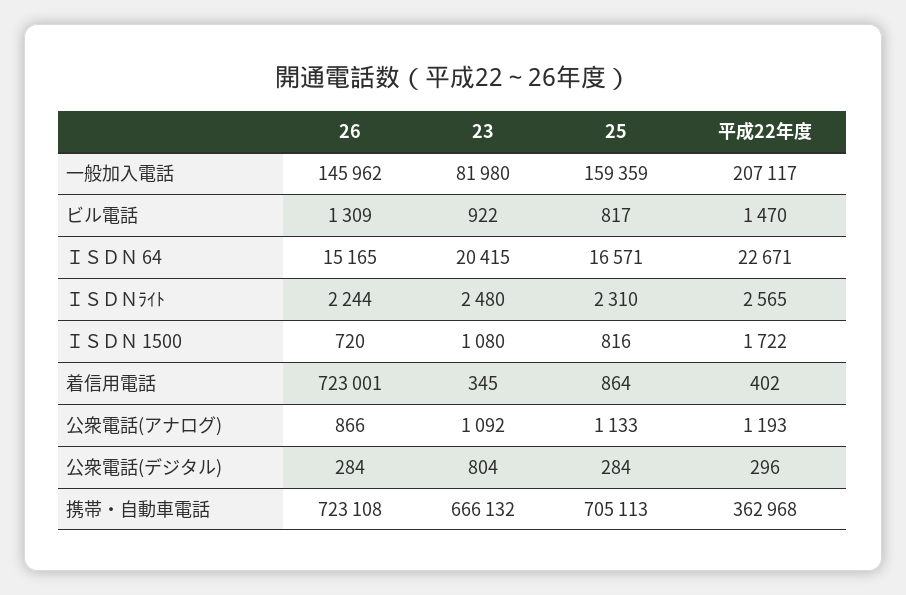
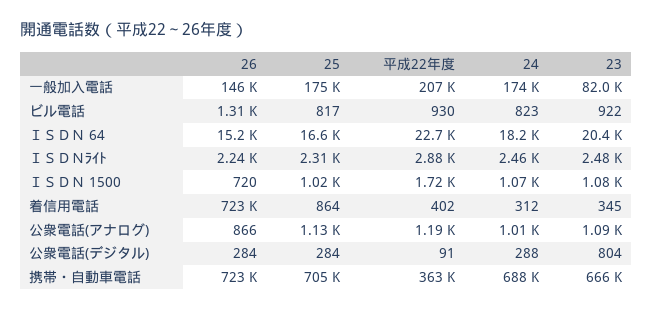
  {
    "26": {
      "一般加入電話": 145962,
      "ビル電話": 1309,
      "ＩＳＤＮ 64": 15165,
      "ＩＳＤＮﾗｲﾄ": 2244,
      "ＩＳＤＮ 1500": 720,
      "着信用電話": 723001,
      "公衆電話(アナログ)": 866,
      "公衆電話(デジタル)": 284,
      "携帯・自動車電話": 723108
    },
    "23": {
      "一般加入電話": 81980,
      "ビル電話": 922,
      "ＩＳＤＮ 64": 20415,
      "ＩＳＤＮﾗｲﾄ": 2480,
      "ＩＳＤＮ 1500": 1080,
      "着信用電話": 345,
      "公衆電話(アナログ)": 1092,
      "公衆電話(デジタル)": 804,
      "携帯・自動車電話": 666132
    },
    "25": {
-     "一般加入電話": 159359,
+     "一般加入電話": 175000,
      "ビル電話": 817,
      "ＩＳＤＮ 64": 16571,
      "ＩＳＤＮﾗｲﾄ": 2310,
-     "ＩＳＤＮ 1500": 816,
+     "ＩＳＤＮ 1500": 1020,
      "着信用電話": 864,
      "公衆電話(アナログ)": 1133,
      "公衆電話(デジタル)": 284,
      "携帯・自動車電話": 705113
    },
    "平成22年度": {
      "一般加入電話": 207117,
-     "ビル電話": 1470,
+     "ビル電話": 930,
      "ＩＳＤＮ 64": 22671,
-     "ＩＳＤＮﾗｲﾄ": 2565,
+     "ＩＳＤＮﾗｲﾄ": 2880,
      "ＩＳＤＮ 1500": 1722,
      "着信用電話": 402,
      "公衆電話(アナログ)": 1193,
-     "公衆電話(デジタル)": 296,
+     "公衆電話(デジタル)": 91,
      "携帯・自動車電話": 362968
-   }
+   },
+   "24": {
+     "一般加入電話": 174000,
+     "ビル電話": 823,
+     "ＩＳＤＮ 64": 18200,
+     "ＩＳＤＮﾗｲﾄ": 2460,
+     "ＩＳＤＮ 1500": 1070,
+     "着信用電話": 312,
+     "公衆電話(アナログ)": 1010,
+     "公衆電話(デジタル)": 288,
+     "携帯・自動車電話": 688000
+   }
  }

